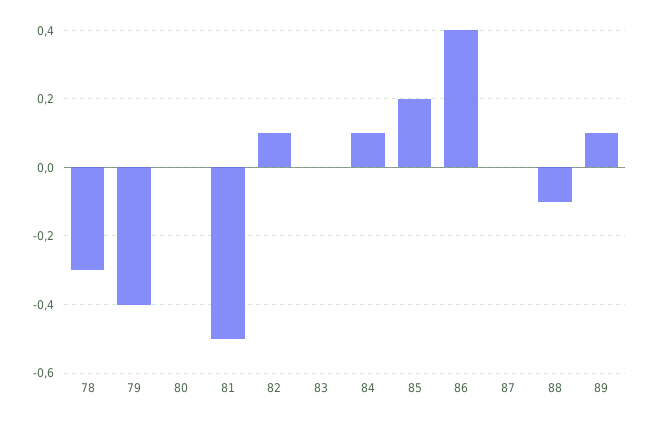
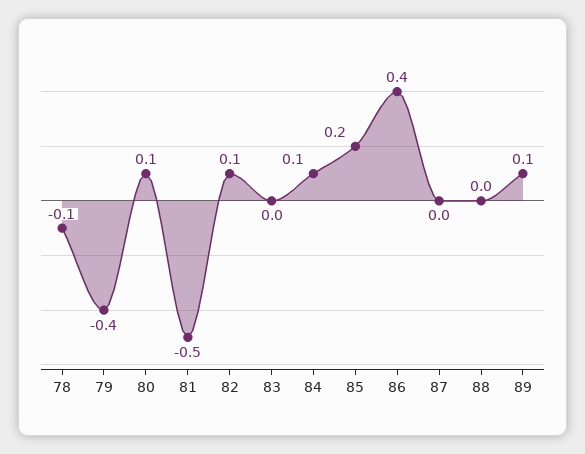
  {
-   "78": -0.3,
+   "78": -0.1,
    "79": -0.4,
-   "80": 0,
+   "80": 0.1,
    "81": -0.5,
    "82": 0.1,
    "83": 0,
    "84": 0.1,
    "85": 0.2,
    "86": 0.4,
    "87": 0,
-   "88": -0.1,
+   "88": 0,
    "89": 0.1
  }

